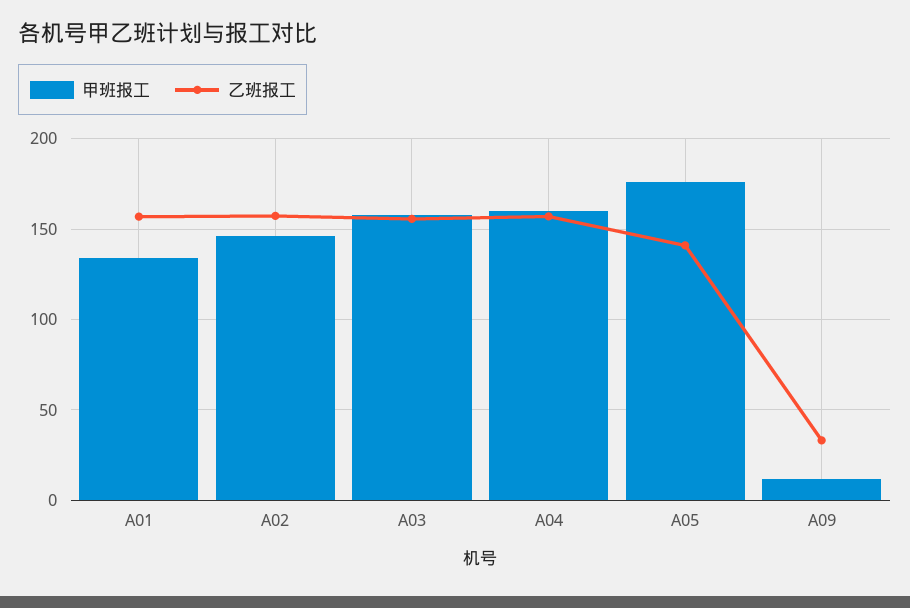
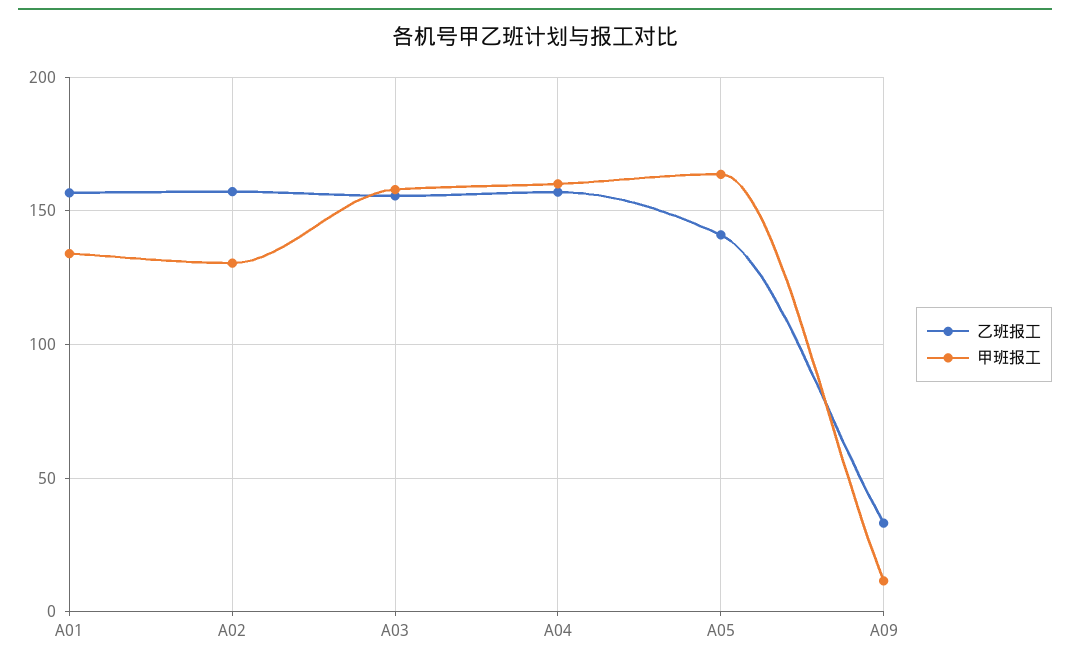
  {
    "甲班报工": {
      "A01": 135,
-     "A02": 145,
+     "A02": 130,
      "A03": 160,
      "A04": 160,
-     "A05": 175,
+     "A05": 165,
      "A09": 10
    },
    "乙班报工": {
      "A01": 155,
      "A02": 155,
      "A03": 155,
      "A04": 155,
      "A05": 140,
      "A09": 35
    }
  }

